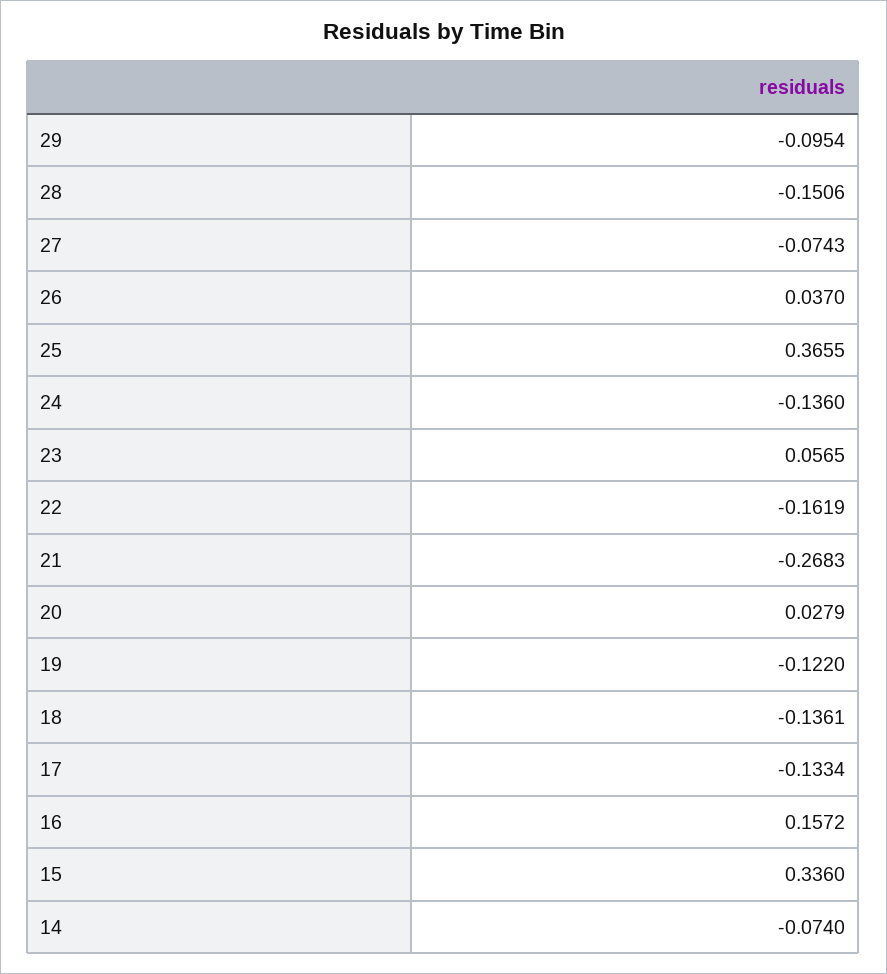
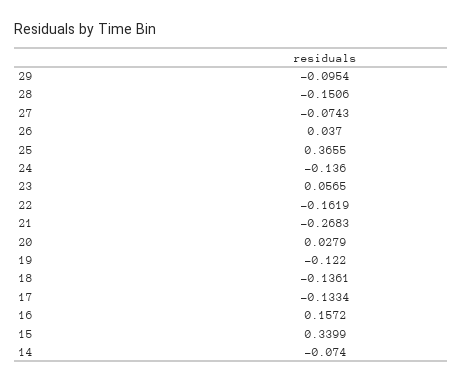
  {
    "29": -0.0954,
    "28": -0.1506,
    "27": -0.0743,
    "26": 0.037,
    "25": 0.3655,
    "24": -0.136,
    "23": 0.0565,
    "22": -0.1619,
    "21": -0.2683,
    "20": 0.0279,
    "19": -0.122,
    "18": -0.1361,
    "17": -0.1334,
    "16": 0.1572,
-   "15": 0.336,
+   "15": 0.3399,
    "14": -0.074
  }

